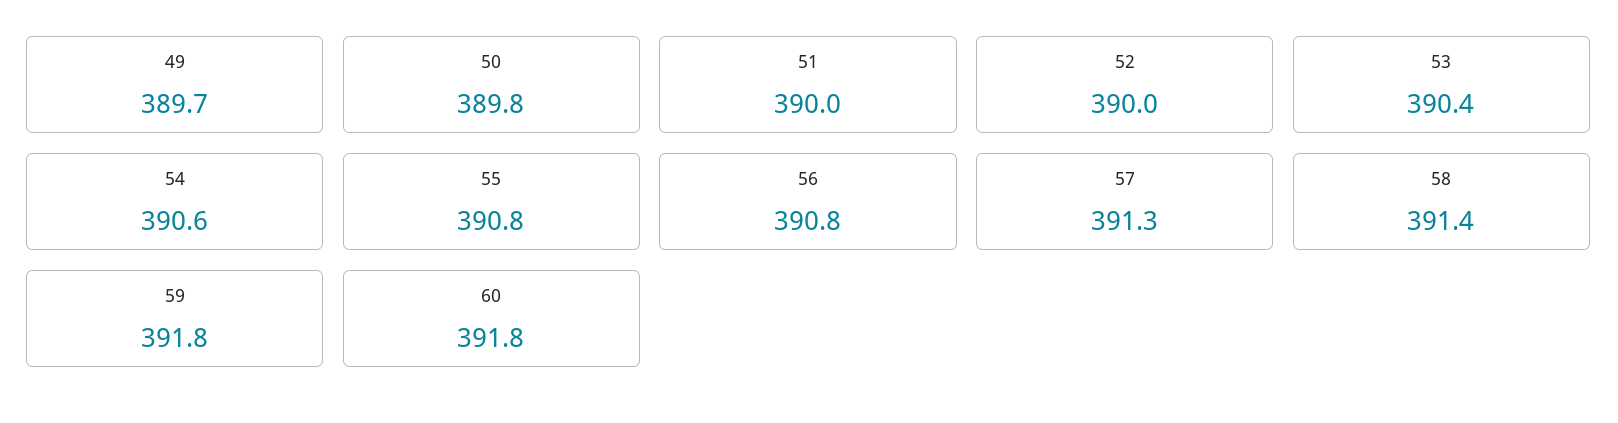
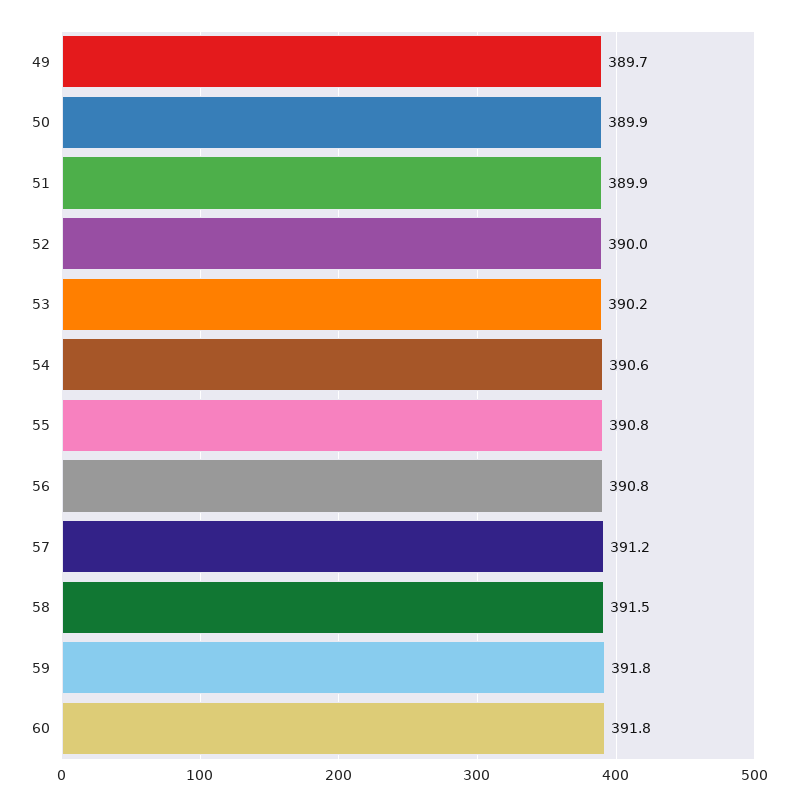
  {
    "49": 389.7,
-   "50": 389.8,
+   "50": 389.9,
-   "51": 390,
+   "51": 389.9,
    "52": 390,
-   "53": 390.4,
+   "53": 390.2,
    "54": 390.6,
    "55": 390.8,
    "56": 390.8,
-   "57": 391.3,
+   "57": 391.2,
-   "58": 391.4,
+   "58": 391.5,
    "59": 391.8,
    "60": 391.8
  }

